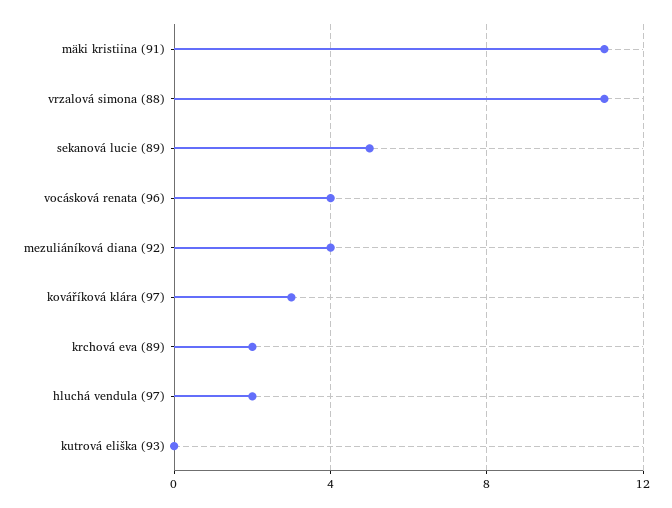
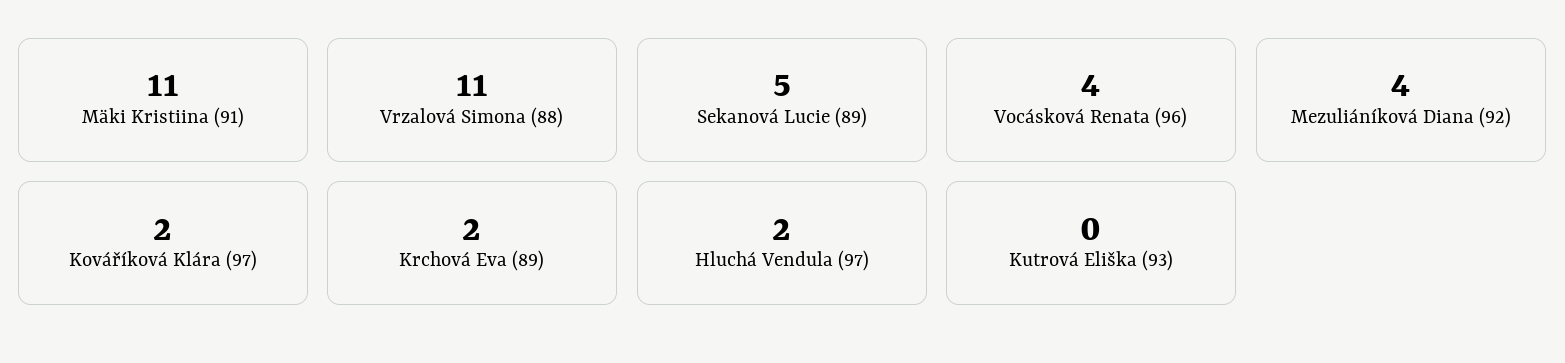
  {
    "mäki kristiina (91)": 11,
    "vrzalová simona (88)": 11,
    "sekanová lucie (89)": 5,
    "vocásková renata (96)": 4,
    "mezuliáníková diana (92)": 4,
-   "kováříková klára (97)": 3,
+   "kováříková klára (97)": 2,
    "krchová eva (89)": 2,
    "hluchá vendula (97)": 2,
    "kutrová eliška (93)": 0
  }

